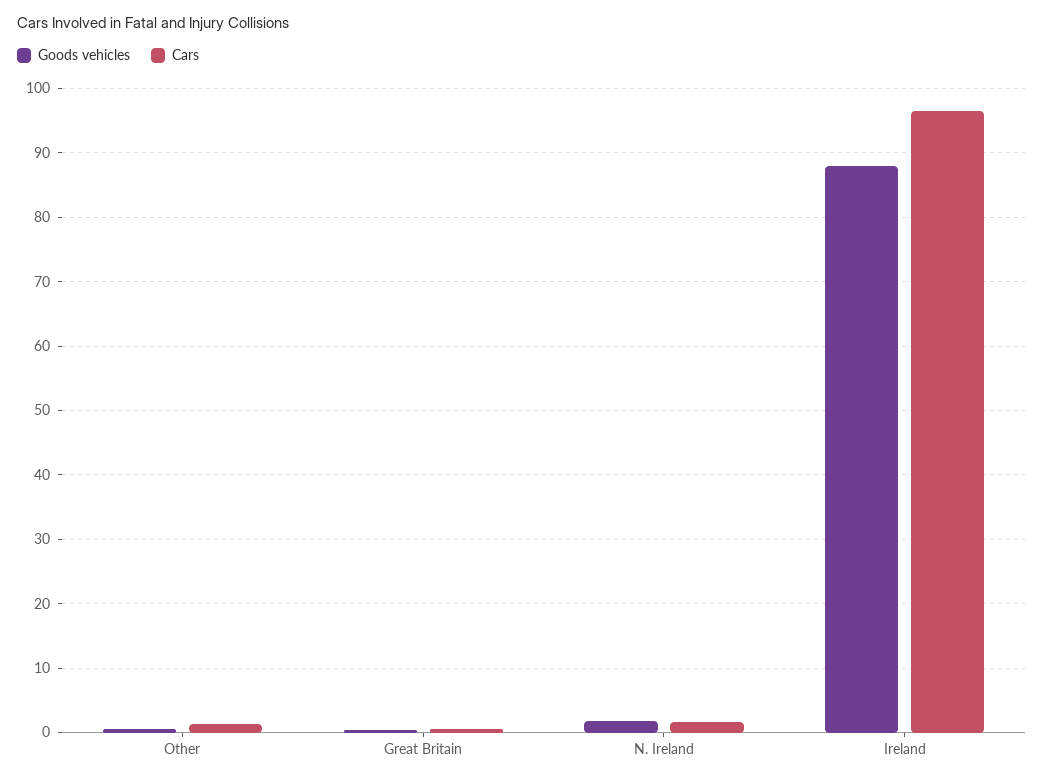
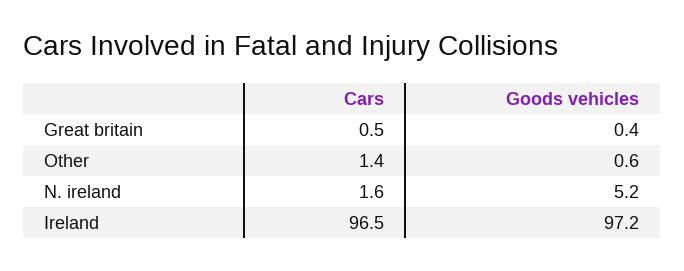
  {
    "Goods vehicles": {
      "Other": 0.6,
      "Great Britain": 0.4,
-     "N. Ireland": 2,
+     "N. Ireland": 5.2,
-     "Ireland": 88
+     "Ireland": 97.2
    },
    "Cars": {
      "Other": 1.4,
      "Great Britain": 0.5,
      "N. Ireland": 1.6,
      "Ireland": 96.5
    }
  }

